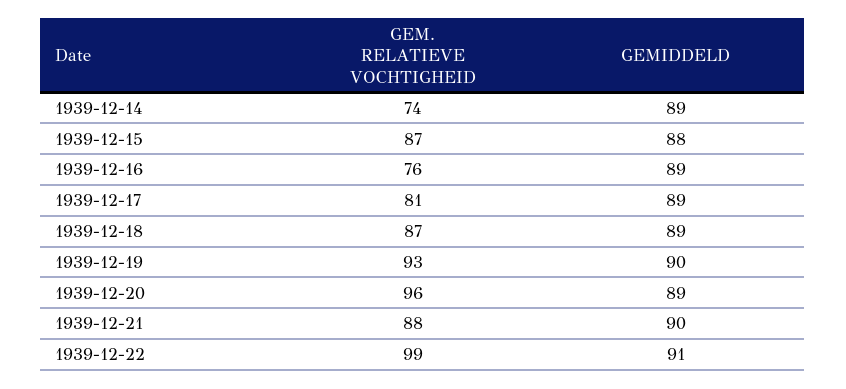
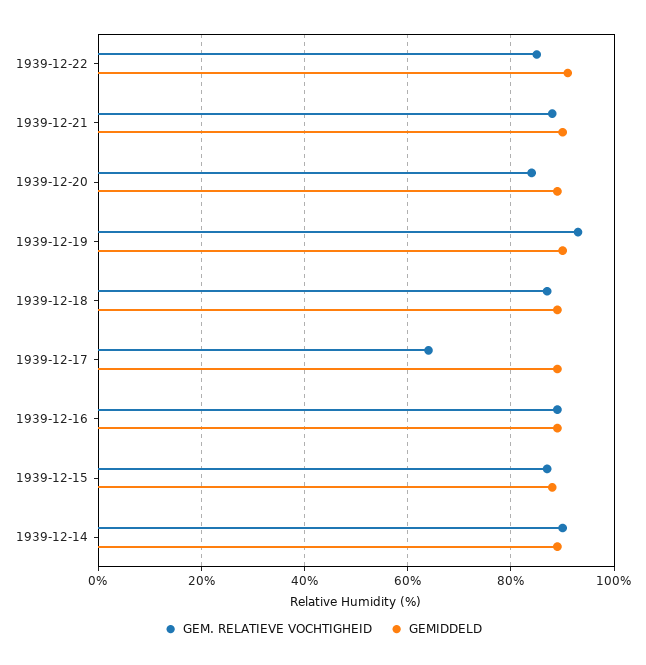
  {
    "GEM. RELATIEVE VOCHTIGHEID": {
-     "1939-12-14": 74,
+     "1939-12-14": 90,
      "1939-12-15": 87,
-     "1939-12-16": 76,
+     "1939-12-16": 90,
-     "1939-12-17": 81,
+     "1939-12-17": 65,
      "1939-12-18": 87,
      "1939-12-19": 93,
-     "1939-12-20": 96,
+     "1939-12-20": 85,
      "1939-12-21": 88,
-     "1939-12-22": 99
+     "1939-12-22": 85
    },
    "GEMIDDELD": {
      "1939-12-14": 89,
      "1939-12-15": 88,
      "1939-12-16": 89,
      "1939-12-17": 89,
      "1939-12-18": 89,
      "1939-12-19": 90,
      "1939-12-20": 89,
      "1939-12-21": 90,
      "1939-12-22": 91
    }
  }

